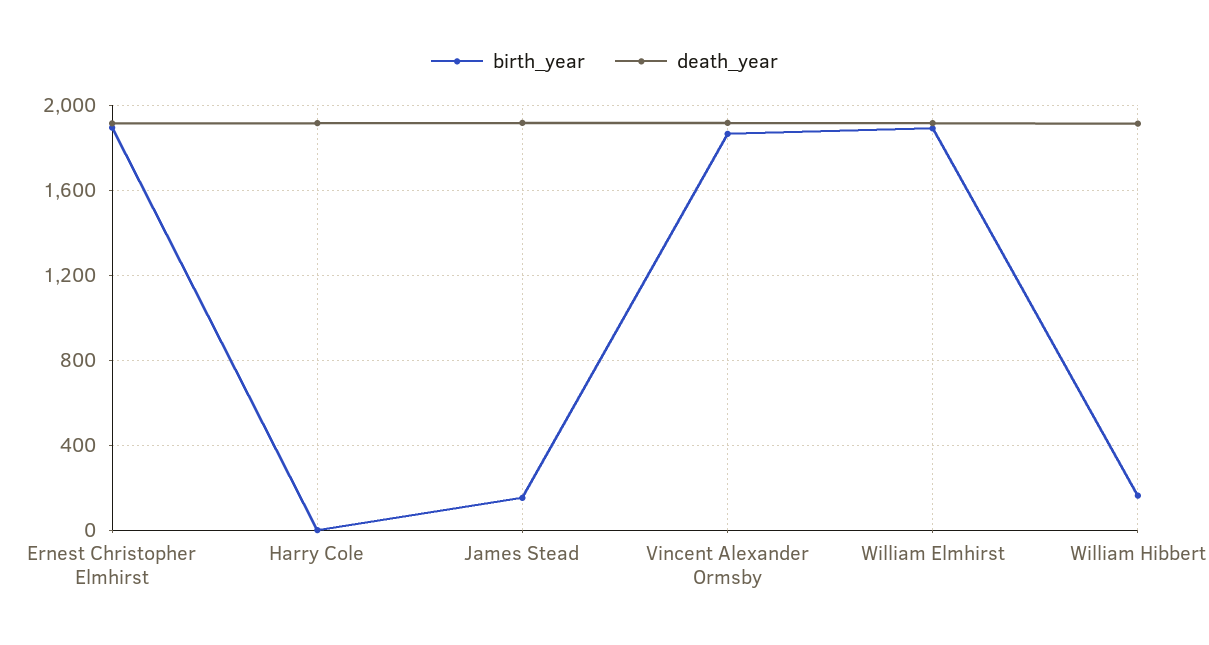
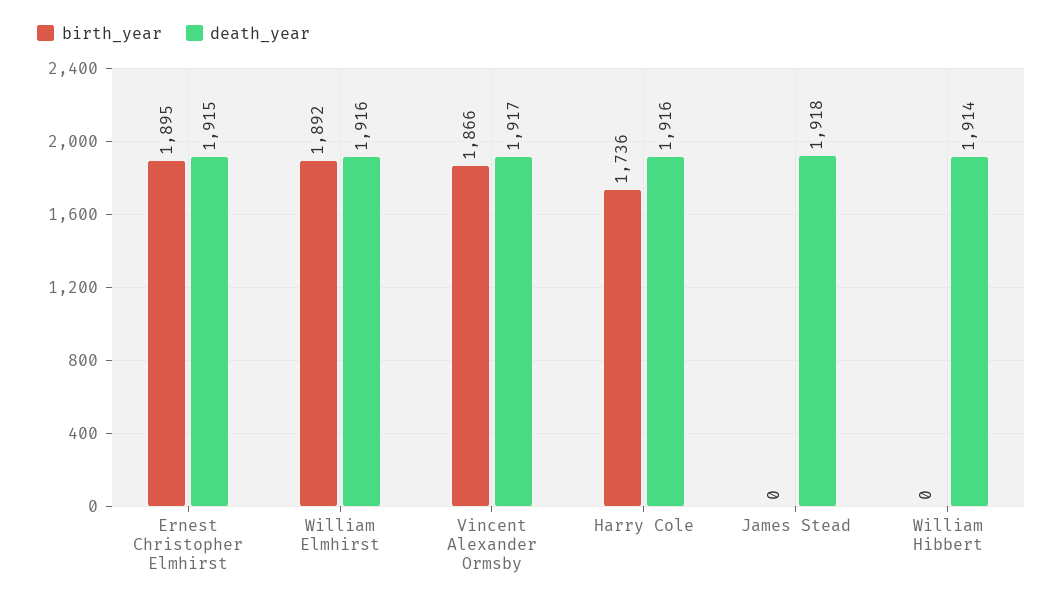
  {
    "birth_year": {
      "Ernest Christopher Elmhirst": 1895,
-     "Harry Cole": 0,
+     "Harry Cole": 1736,
-     "James Stead": 150,
+     "James Stead": 0,
      "Vincent Alexander Ormsby": 1866,
      "William Elmhirst": 1892,
-     "William Hibbert": 150
+     "William Hibbert": 0
    },
    "death_year": {
      "Ernest Christopher Elmhirst": 1915,
      "Harry Cole": 1916,
      "James Stead": 1918,
      "Vincent Alexander Ormsby": 1917,
      "William Elmhirst": 1916,
      "William Hibbert": 1914
    }
  }

